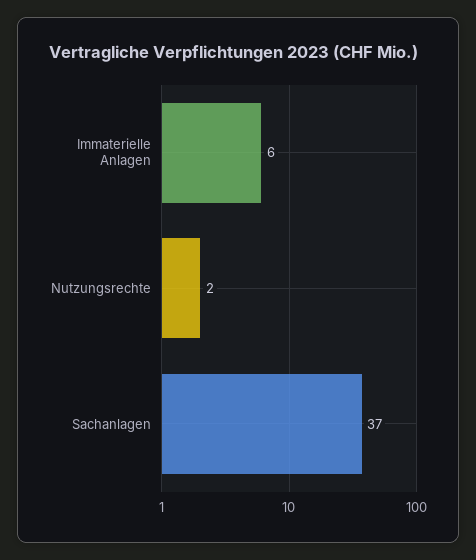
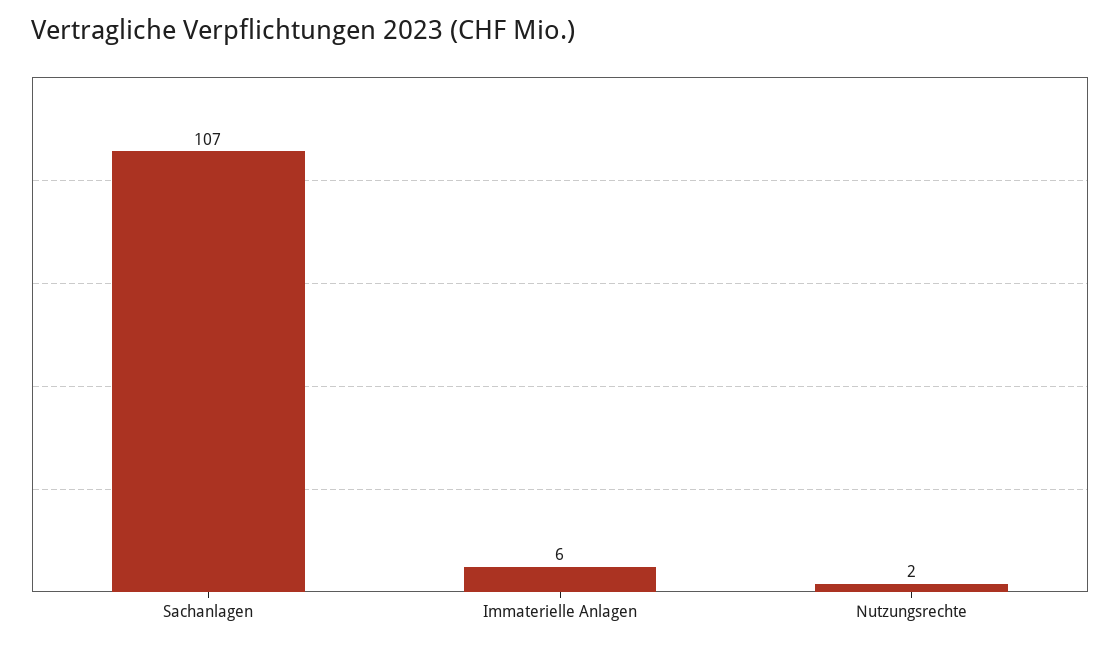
  {
    "Immaterielle Anlagen": 6,
    "Nutzungsrechte": 2,
-   "Sachanlagen": 37
+   "Sachanlagen": 107
  }

